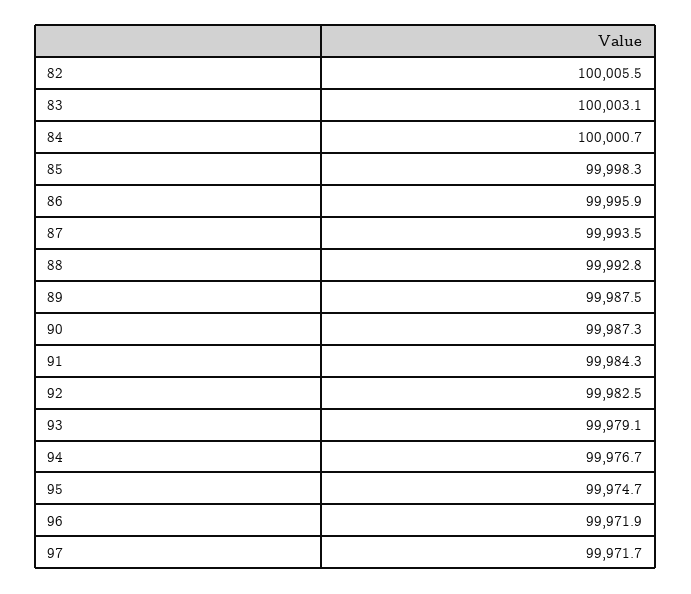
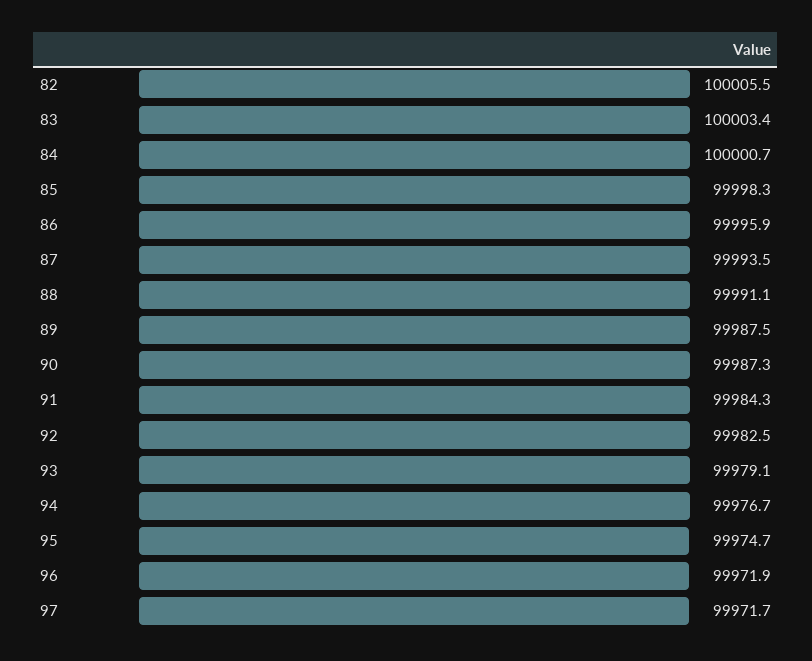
  {
    "82": 100005.5,
-   "83": 100003.1,
+   "83": 100003.4,
    "84": 100000.7,
    "85": 99998.3,
    "86": 99995.9,
    "87": 99993.5,
-   "88": 99992.8,
+   "88": 99991.1,
    "89": 99987.5,
    "90": 99987.3,
    "91": 99984.3,
    "92": 99982.5,
    "93": 99979.1,
    "94": 99976.7,
    "95": 99974.7,
    "96": 99971.9,
    "97": 99971.7
  }

